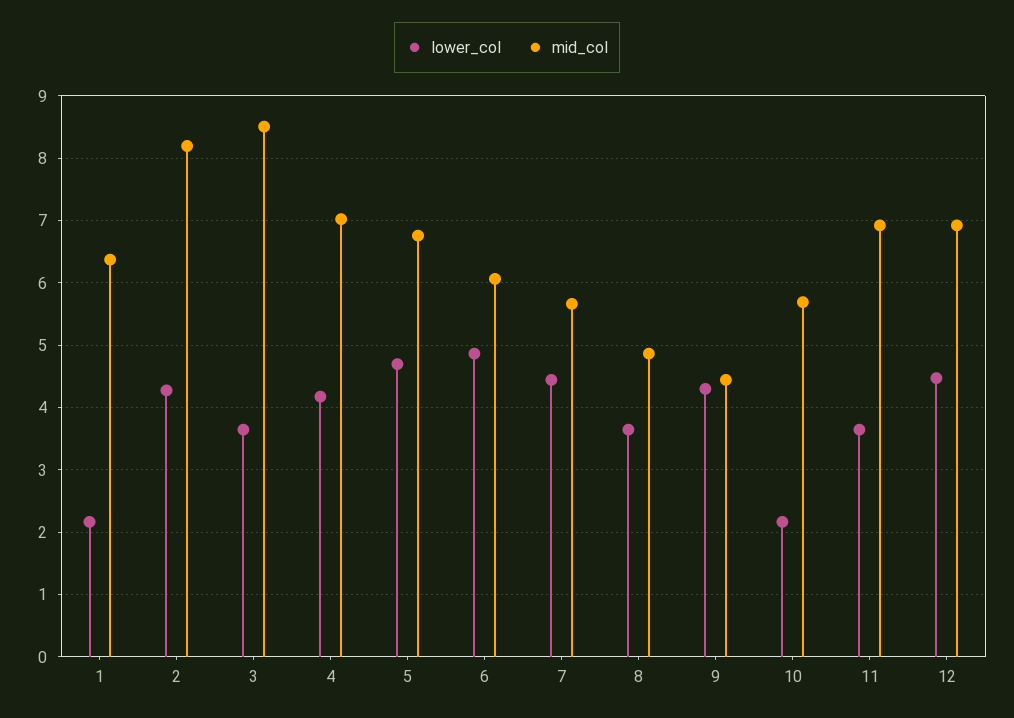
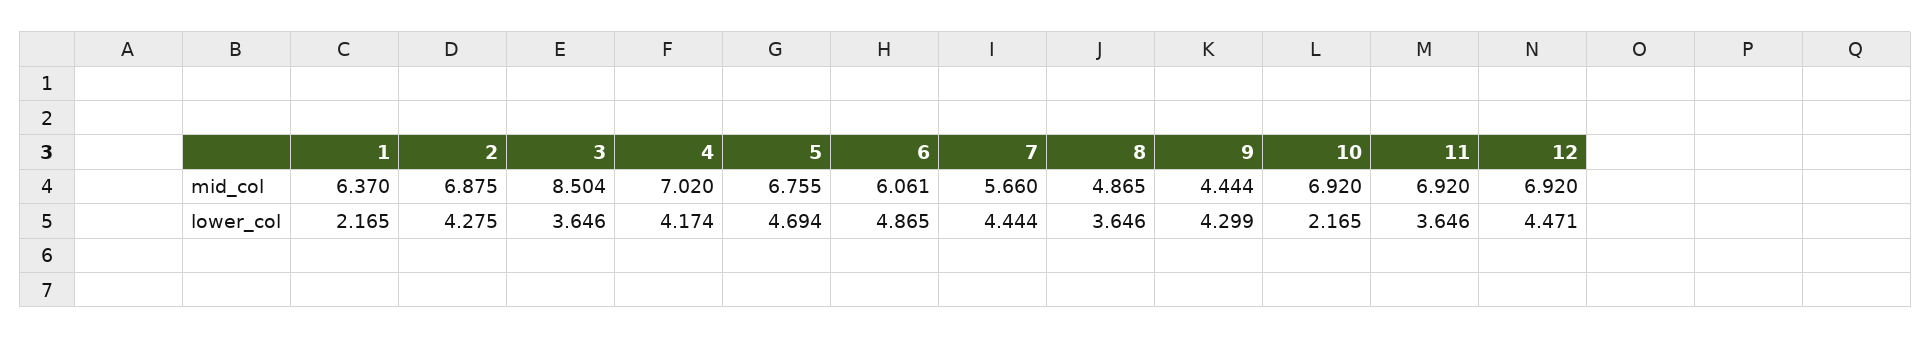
  {
    "lower_col": {
      "1": 2.165,
      "2": 4.275,
      "3": 3.646,
      "4": 4.174,
      "5": 4.694,
      "6": 4.865,
      "7": 4.444,
      "8": 3.646,
      "9": 4.299,
      "10": 2.165,
      "11": 3.646,
      "12": 4.471
    },
    "mid_col": {
      "1": 6.37,
-     "2": 8.2,
+     "2": 6.875,
      "3": 8.504,
      "4": 7.02,
      "5": 6.755,
      "6": 6.061,
      "7": 5.66,
      "8": 4.865,
      "9": 4.444,
-     "10": 5.7,
+     "10": 6.92,
      "11": 6.92,
      "12": 6.92
    }
  }

